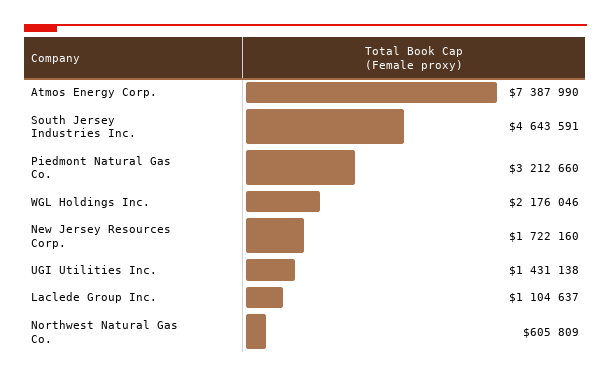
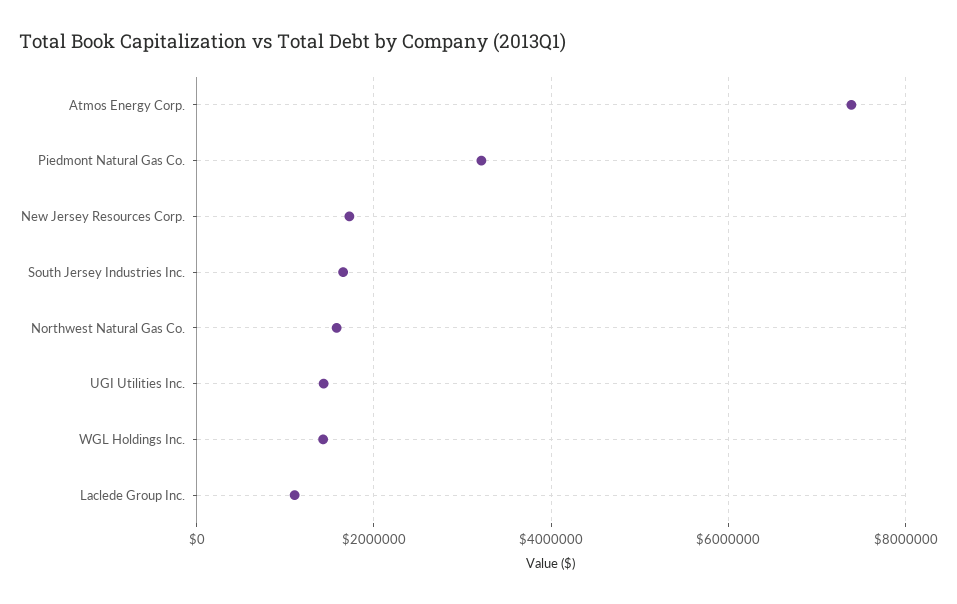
  {
    "Atmos Energy Corp.": 7387990,
-   "South Jersey Industries Inc.": 4643591,
+   "South Jersey Industries Inc.": 1600000,
    "Piedmont Natural Gas Co.": 3212660,
-   "WGL Holdings Inc.": 2176046,
+   "WGL Holdings Inc.": 1400000,
    "New Jersey Resources Corp.": 1722160,
    "UGI Utilities Inc.": 1431138,
    "Laclede Group Inc.": 1104637,
-   "Northwest Natural Gas Co.": 605809
+   "Northwest Natural Gas Co.": 1600000
  }

